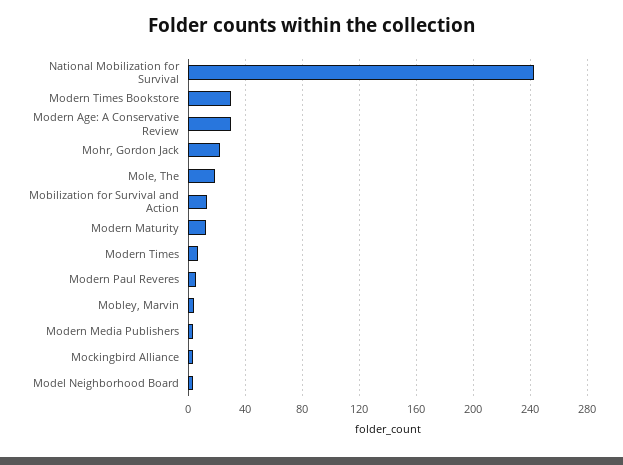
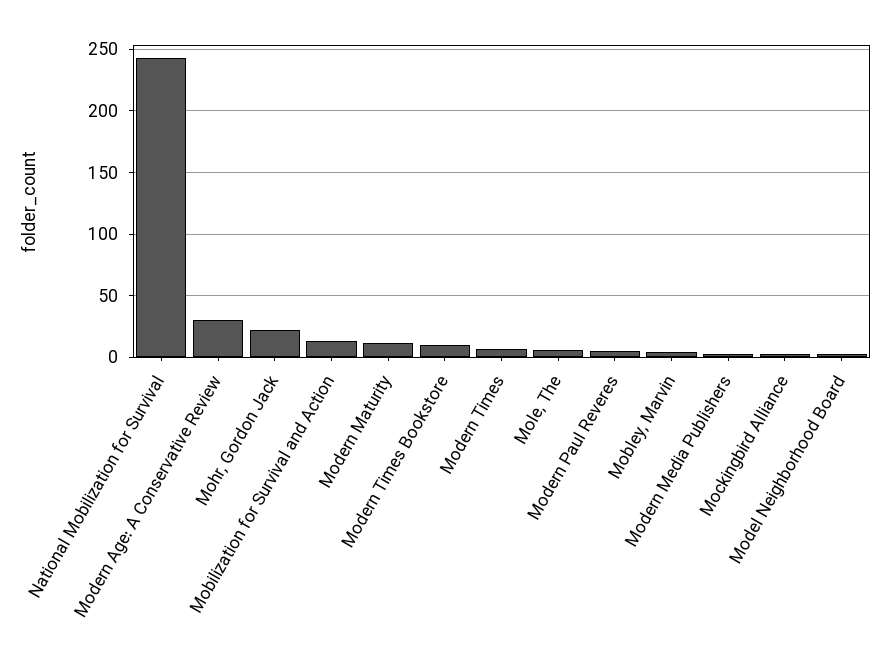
  {
    "National Mobilization for Survival": 245,
-   "Modern Times Bookstore": 30,
+   "Modern Times Bookstore": 10,
    "Modern Age: A Conservative Review": 30,
    "Mohr, Gordon Jack": 20,
-   "Mole, The": 20,
+   "Mole, The": 5,
    "Mobilization for Survival and Action": 15,
    "Modern Maturity": 10,
    "Modern Times": 5,
    "Modern Paul Reveres": 5,
    "Mobley, Marvin": 5,
    "Modern Media Publishers": 5,
    "Mockingbird Alliance": 5,
    "Model Neighborhood Board": 5
  }

